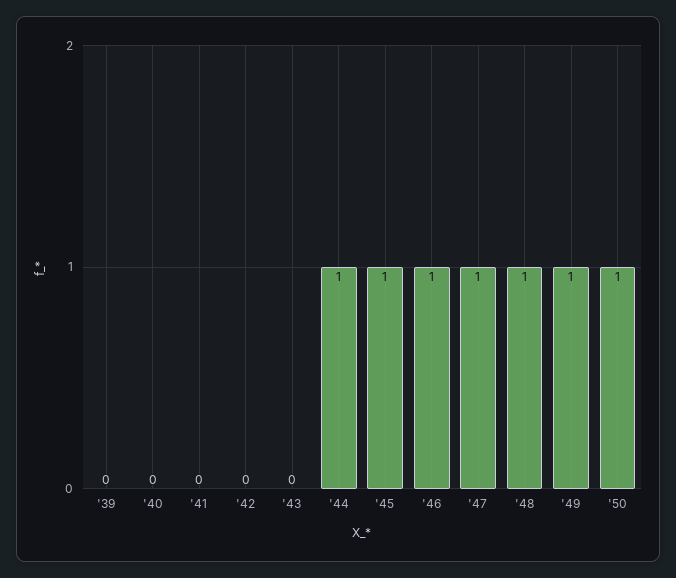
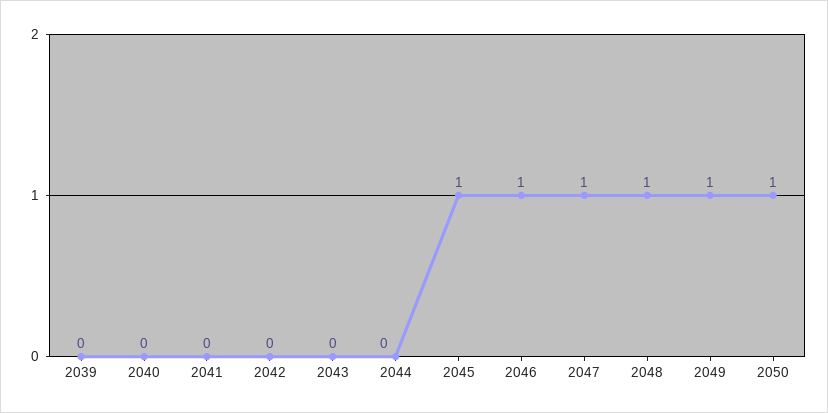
  {
    "'39": 0,
    "'40": 0,
    "'41": 0,
    "'42": 0,
    "'43": 0,
-   "'44": 1,
+   "'44": 0,
    "'45": 1,
    "'46": 1,
    "'47": 1,
    "'48": 1,
    "'49": 1,
    "'50": 1
  }

